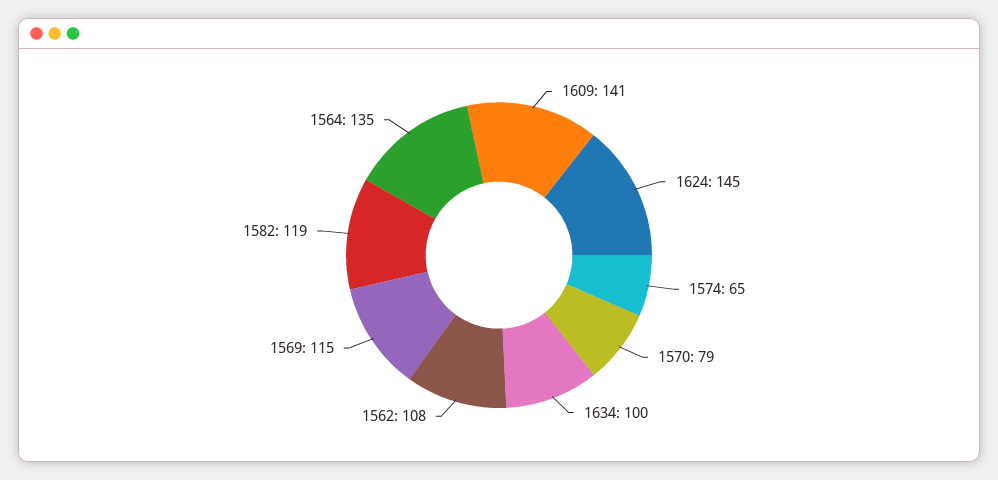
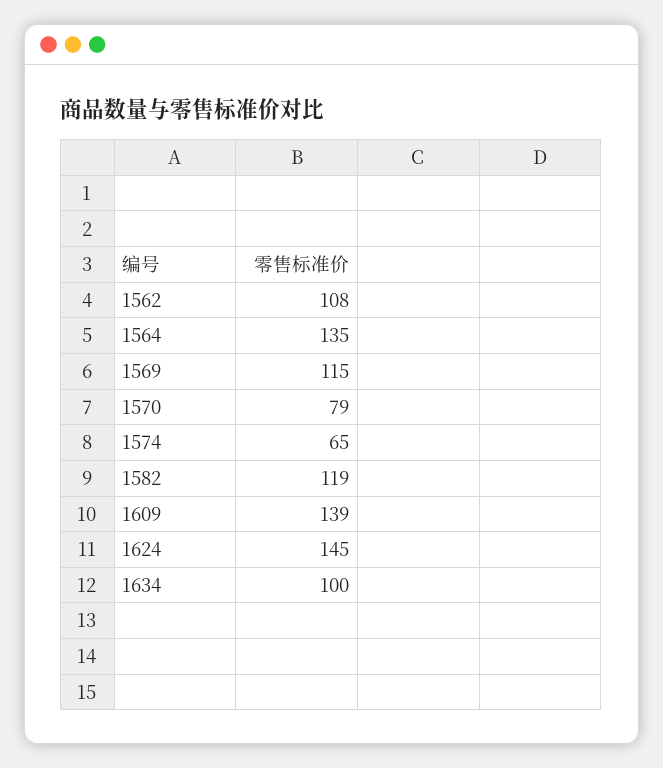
  {
-   "1609": 141,
+   "1609": 139,
    "1624": 145,
    "1574": 65,
    "1570": 79,
    "1634": 100,
    "1562": 108,
    "1569": 115,
    "1582": 119,
    "1564": 135
  }

